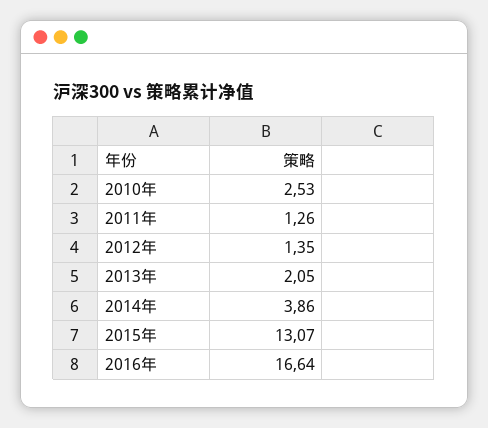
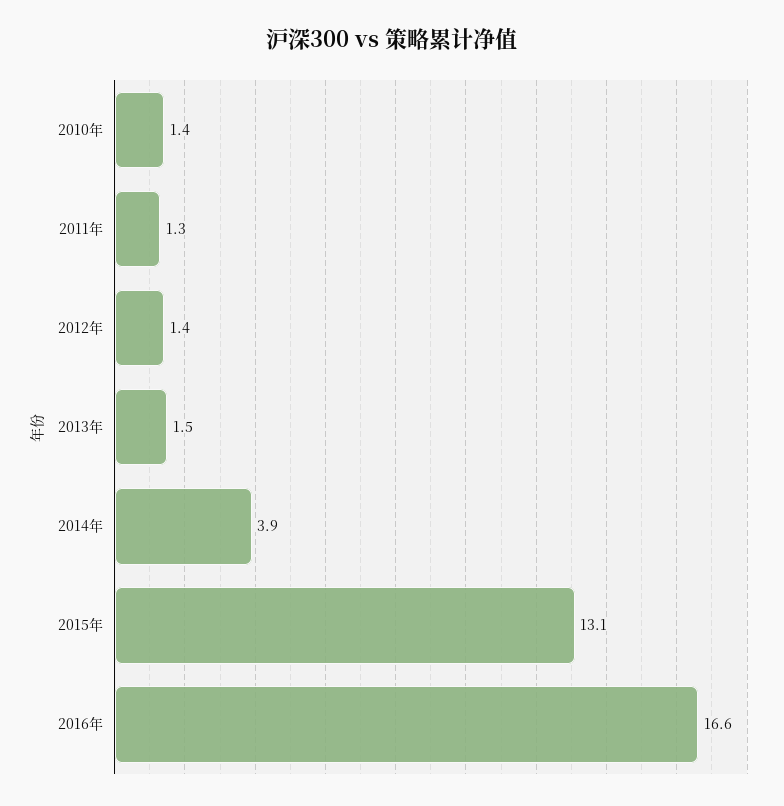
  {
-   "2010年": 2.53,
+   "2010年": 1.4,
    "2011年": 1.26,
    "2012年": 1.35,
-   "2013年": 2.05,
+   "2013年": 1.5,
    "2014年": 3.86,
    "2015年": 13.07,
    "2016年": 16.64
  }

